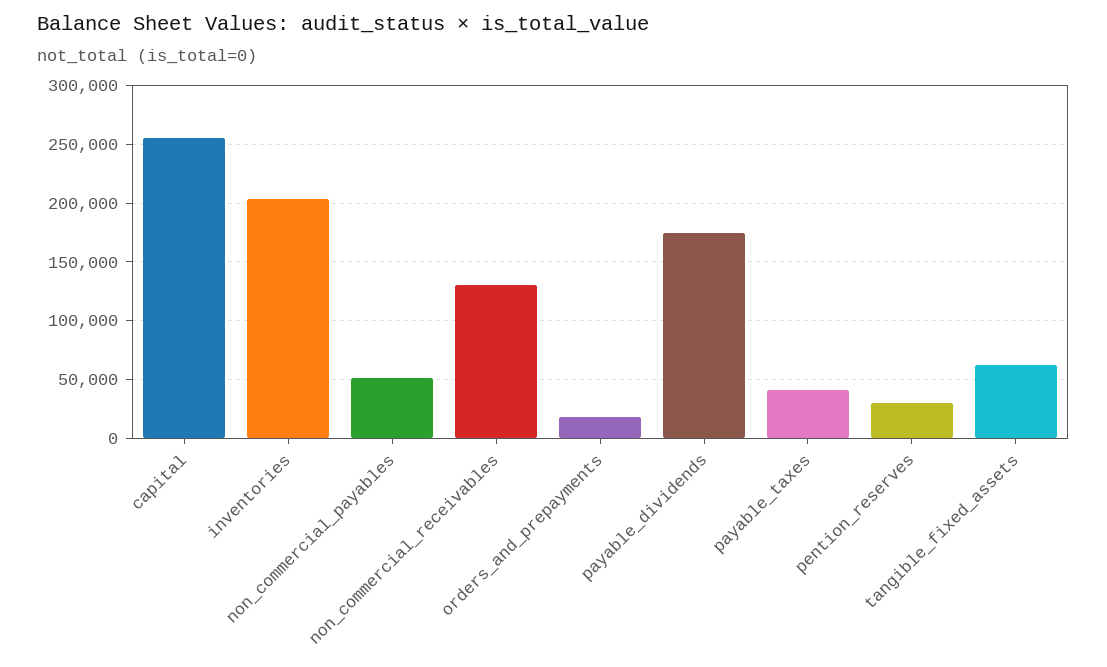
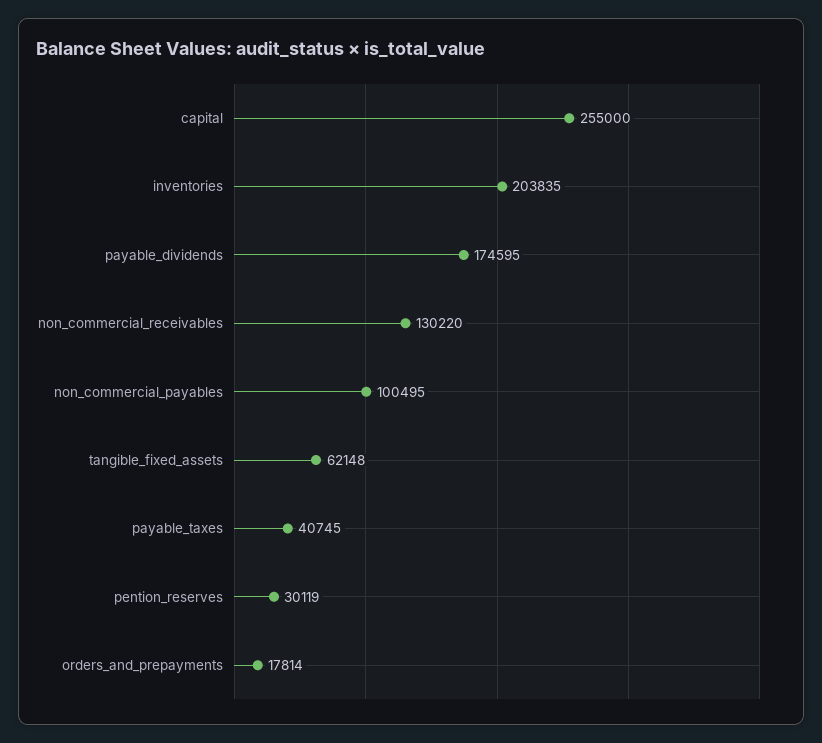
  {
    "capital": 255000,
    "inventories": 203835,
-   "non_commercial_payables": 50000,
+   "non_commercial_payables": 100495,
    "non_commercial_receivables": 130220,
    "orders_and_prepayments": 17814,
    "payable_dividends": 174595,
    "payable_taxes": 40745,
    "pention_reserves": 30119,
    "tangible_fixed_assets": 62148
  }

